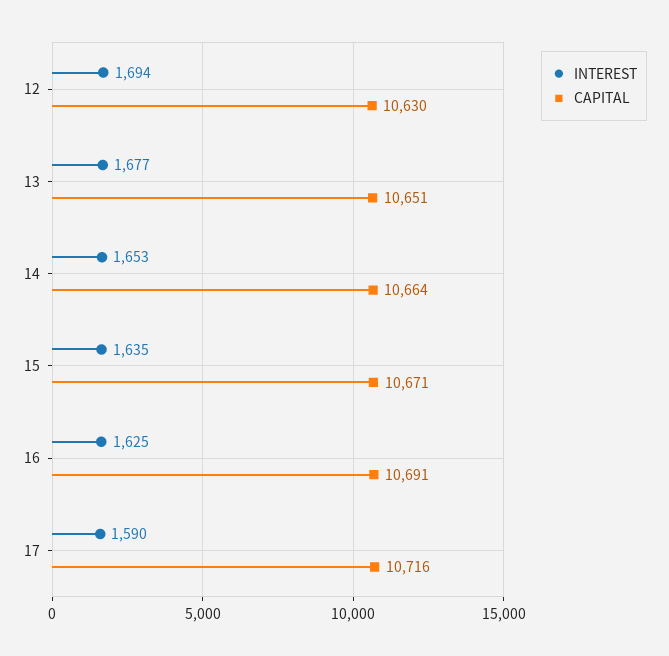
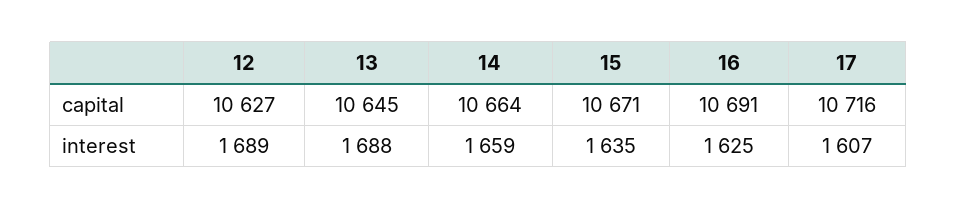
  {
    "INTEREST": {
-     "12": 1694,
+     "12": 1689,
-     "13": 1677,
+     "13": 1688,
-     "14": 1653,
+     "14": 1659,
      "15": 1635,
      "16": 1625,
-     "17": 1590
+     "17": 1607
    },
    "CAPITAL": {
-     "12": 10630,
+     "12": 10627,
-     "13": 10651,
+     "13": 10645,
      "14": 10664,
      "15": 10671,
      "16": 10691,
      "17": 10716
    }
  }

